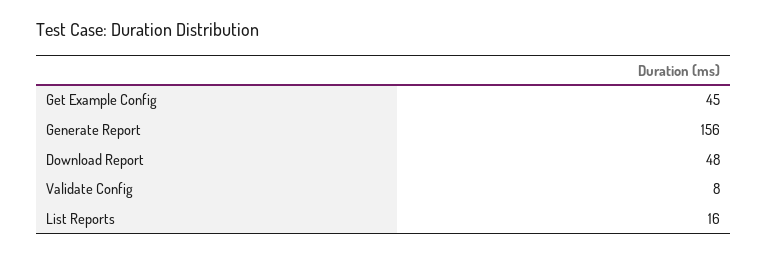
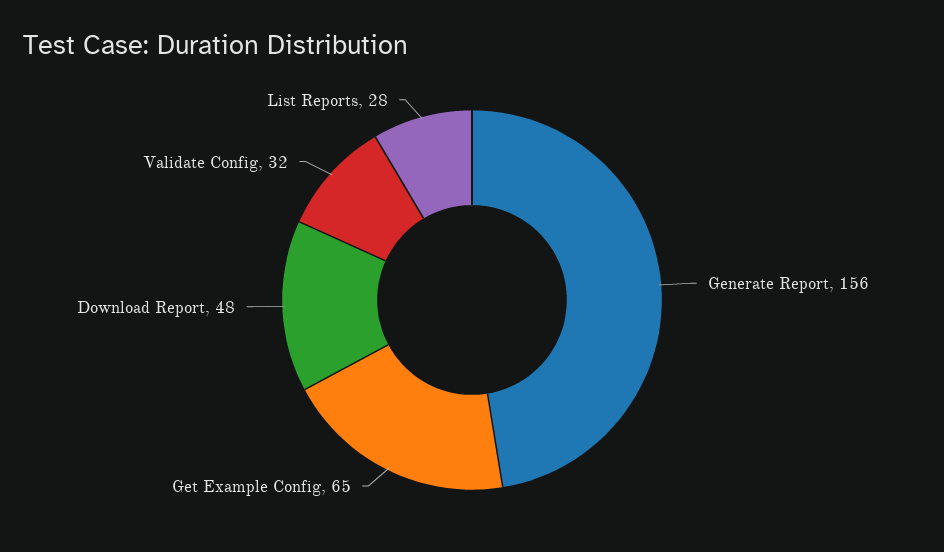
  {
-   "Get Example Config": 45,
+   "Get Example Config": 65,
    "Generate Report": 156,
    "Download Report": 48,
-   "Validate Config": 8,
+   "Validate Config": 32,
-   "List Reports": 16
+   "List Reports": 28
  }

